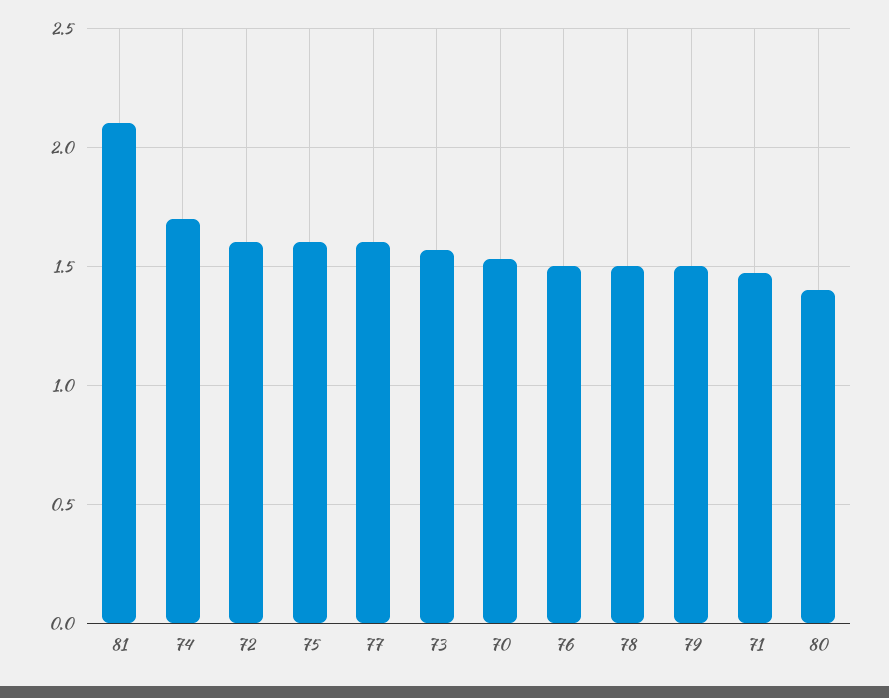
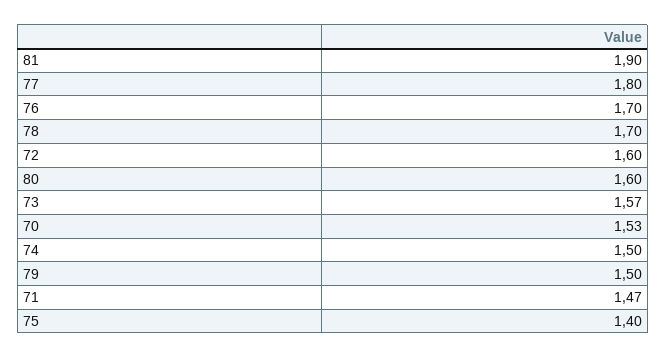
  {
-   "81": 2.1,
+   "81": 1.9,
-   "74": 1.7,
+   "74": 1.5,
    "72": 1.6,
-   "75": 1.6,
+   "75": 1.4,
-   "77": 1.6,
+   "77": 1.8,
    "73": 1.57,
    "70": 1.53,
-   "76": 1.5,
+   "76": 1.7,
-   "78": 1.5,
+   "78": 1.7,
    "79": 1.5,
    "71": 1.47,
-   "80": 1.4
+   "80": 1.6
  }

